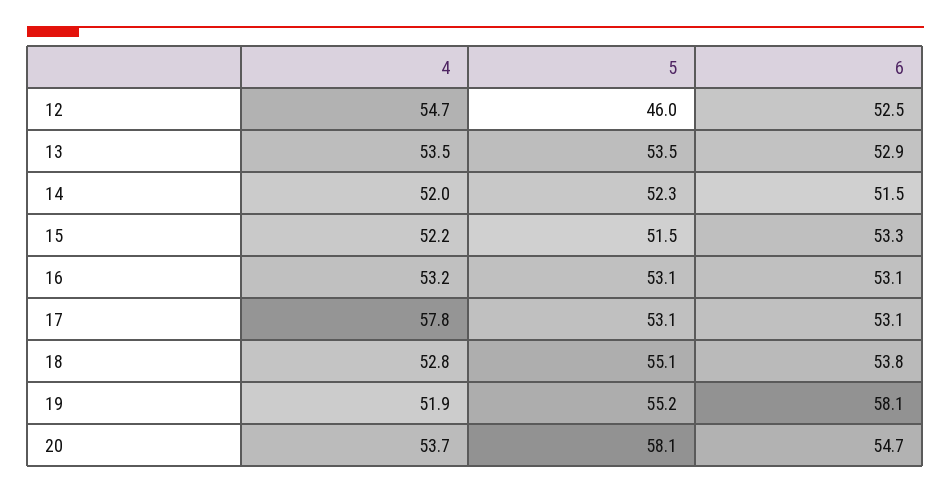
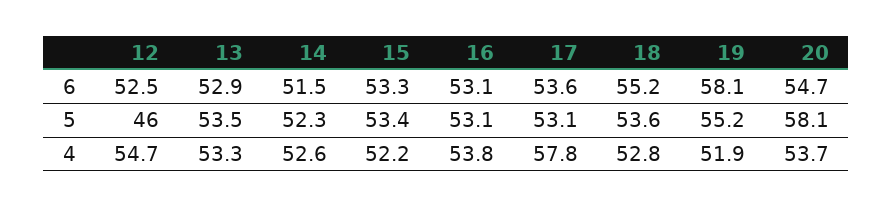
  {
    "4": {
      "12": 54.7,
-     "13": 53.5,
+     "13": 53.3,
-     "14": 52,
+     "14": 52.6,
      "15": 52.2,
-     "16": 53.2,
+     "16": 53.8,
      "17": 57.8,
      "18": 52.8,
      "19": 51.9,
      "20": 53.7
    },
    "5": {
      "12": 46,
      "13": 53.5,
      "14": 52.3,
-     "15": 51.5,
+     "15": 53.4,
      "16": 53.1,
      "17": 53.1,
-     "18": 55.1,
+     "18": 53.6,
      "19": 55.2,
      "20": 58.1
    },
    "6": {
      "12": 52.5,
      "13": 52.9,
      "14": 51.5,
      "15": 53.3,
      "16": 53.1,
-     "17": 53.1,
+     "17": 53.6,
-     "18": 53.8,
+     "18": 55.2,
      "19": 58.1,
      "20": 54.7
    }
  }

